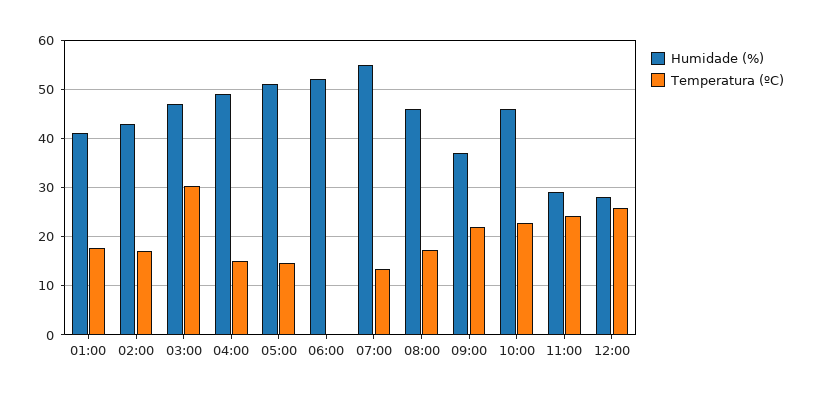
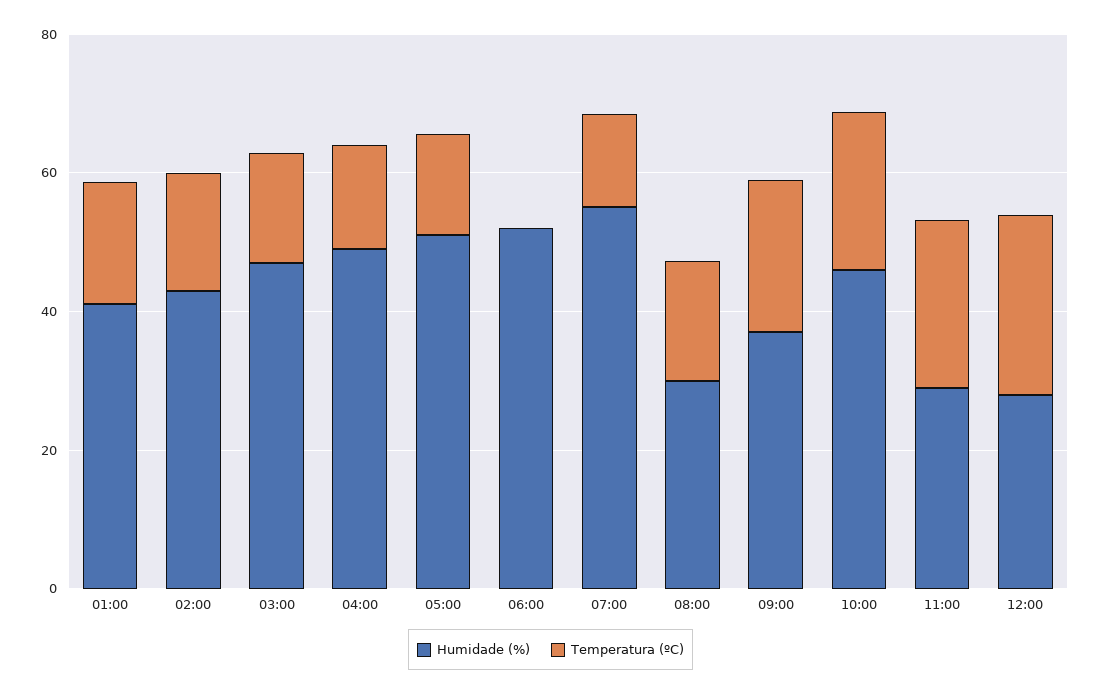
  {
    "Humidade (%)": {
      "01:00": 42,
      "02:00": 44,
      "03:00": 48,
      "04:00": 50,
      "05:00": 52,
      "06:00": 52,
      "07:00": 56,
-     "08:00": 46,
+     "08:00": 30,
      "09:00": 38,
      "10:00": 46,
      "11:00": 30,
      "12:00": 28
    },
    "Temperatura (ºC)": {
      "01:00": 18,
      "02:00": 18,
-     "03:00": 30,
+     "03:00": 15,
      "04:00": 16,
      "05:00": 14,
      "06:00": 0,
      "07:00": 14,
      "08:00": 18,
      "09:00": 22,
      "10:00": 22,
      "11:00": 24,
      "12:00": 26
    }
  }

